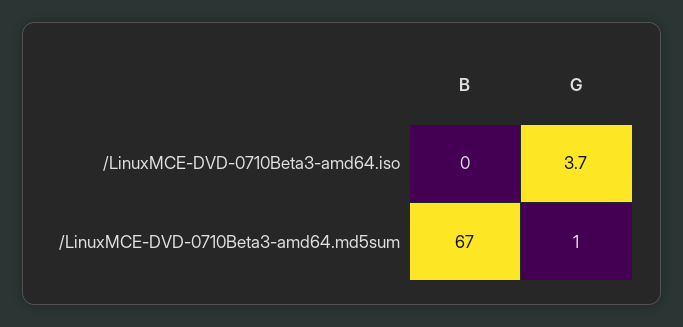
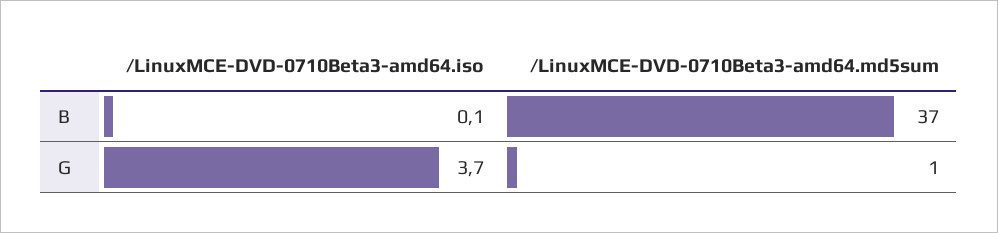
  {
    "B": {
-     "/LinuxMCE-DVD-0710Beta3-amd64.iso": 0,
+     "/LinuxMCE-DVD-0710Beta3-amd64.iso": 0.1,
-     "/LinuxMCE-DVD-0710Beta3-amd64.md5sum": 67
+     "/LinuxMCE-DVD-0710Beta3-amd64.md5sum": 37
    },
    "G": {
      "/LinuxMCE-DVD-0710Beta3-amd64.iso": 3.7,
      "/LinuxMCE-DVD-0710Beta3-amd64.md5sum": 1
    }
  }

